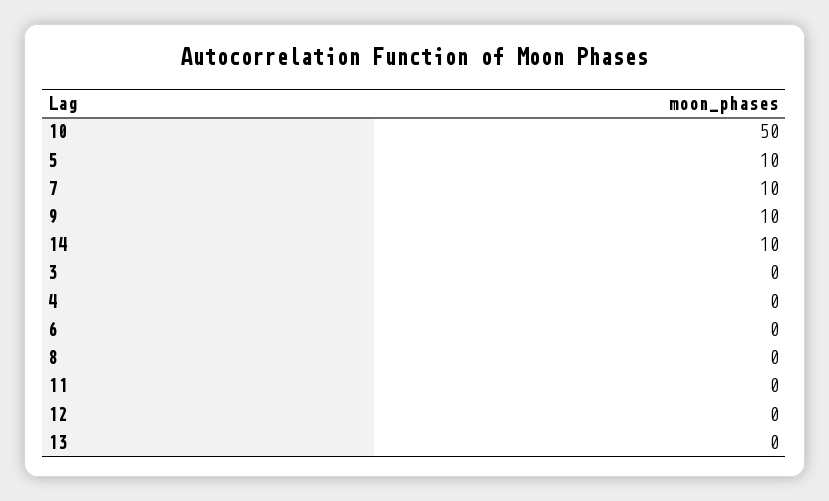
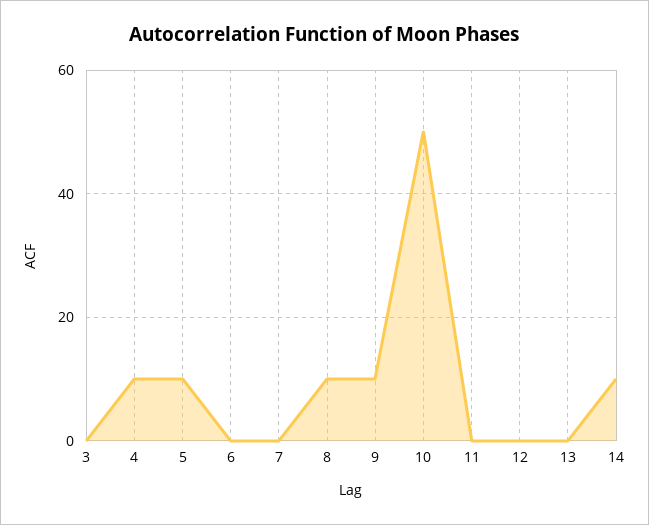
  {
    "10": 50,
    "5": 10,
-   "7": 10,
+   "7": 0,
    "9": 10,
    "14": 10,
    "3": 0,
-   "4": 0,
+   "4": 10,
    "6": 0,
-   "8": 0,
+   "8": 10,
    "11": 0,
    "12": 0,
    "13": 0
  }

